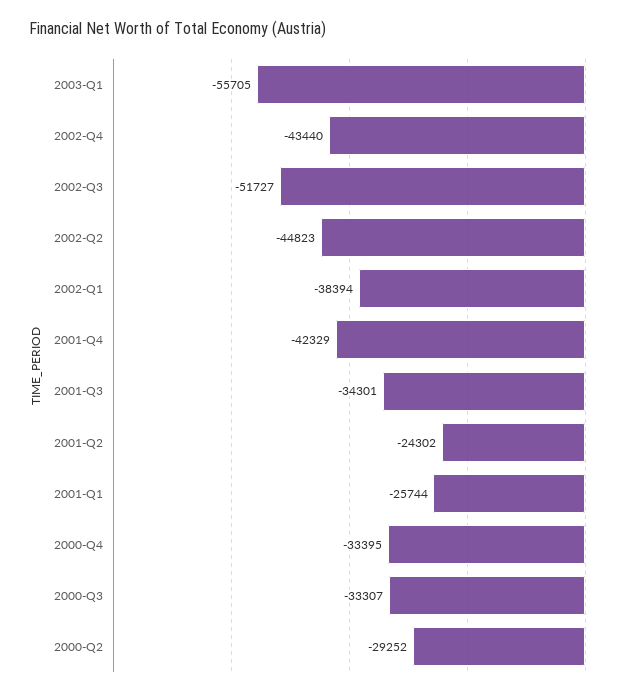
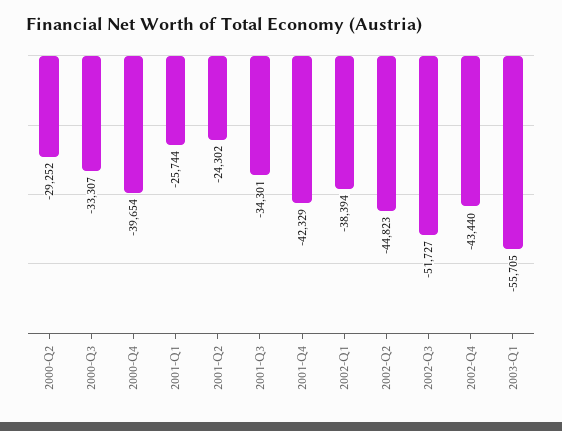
  {
    "2003-Q1": -55705,
    "2002-Q4": -43440,
    "2002-Q3": -51727,
    "2002-Q2": -44823,
    "2002-Q1": -38394,
    "2001-Q4": -42329,
    "2001-Q3": -34301,
    "2001-Q2": -24302,
    "2001-Q1": -25744,
-   "2000-Q4": -33395,
+   "2000-Q4": -39654,
    "2000-Q3": -33307,
    "2000-Q2": -29252
  }

